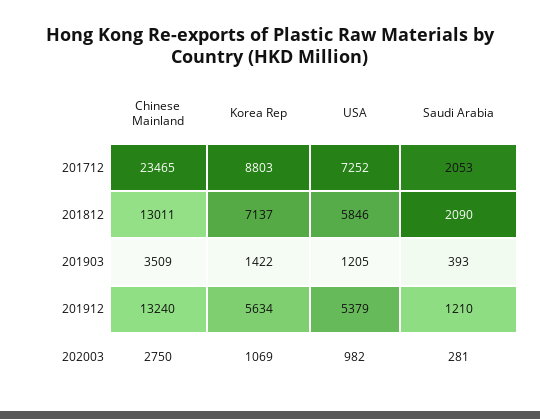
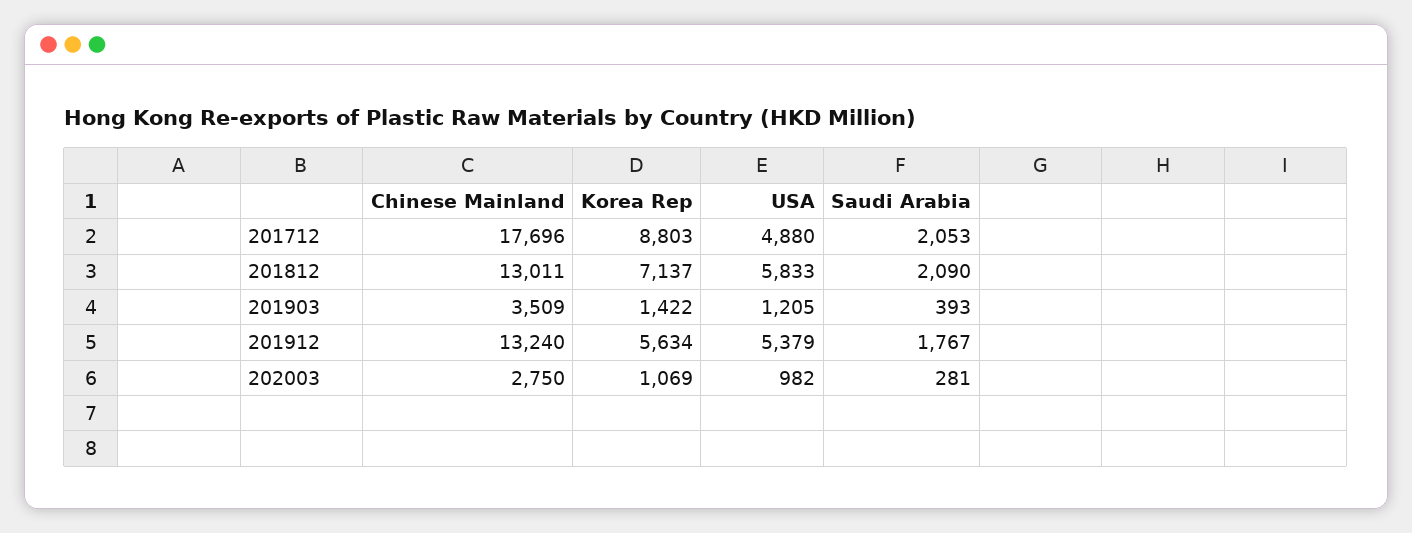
  {
    "Chinese Mainland": {
-     "201712": 23465,
+     "201712": 17696,
      "201812": 13011,
      "201903": 3509,
      "201912": 13240,
      "202003": 2750
    },
    "Korea Rep": {
      "201712": 8803,
      "201812": 7137,
      "201903": 1422,
      "201912": 5634,
      "202003": 1069
    },
    "USA": {
-     "201712": 7252,
+     "201712": 4880,
-     "201812": 5846,
+     "201812": 5833,
      "201903": 1205,
      "201912": 5379,
      "202003": 982
    },
    "Saudi Arabia": {
      "201712": 2053,
      "201812": 2090,
      "201903": 393,
-     "201912": 1210,
+     "201912": 1767,
      "202003": 281
    }
  }

